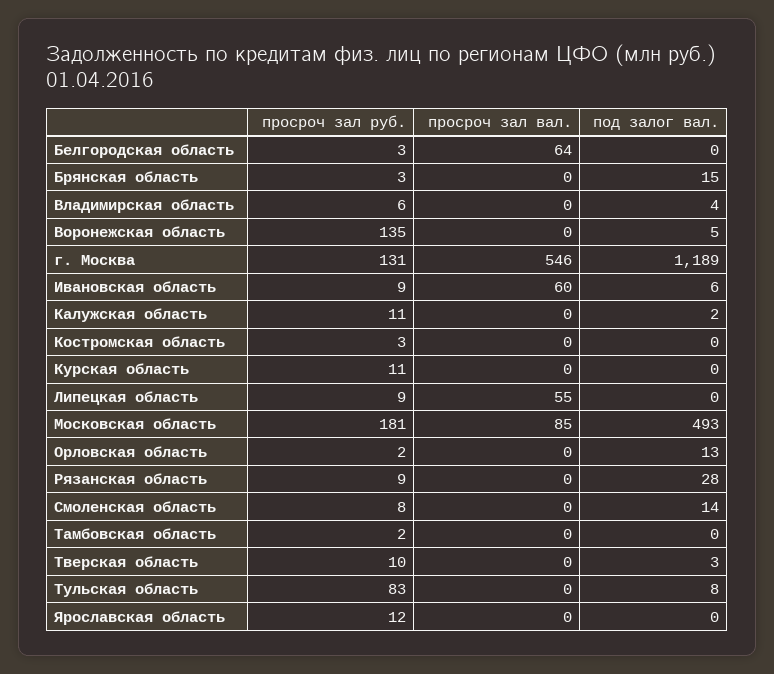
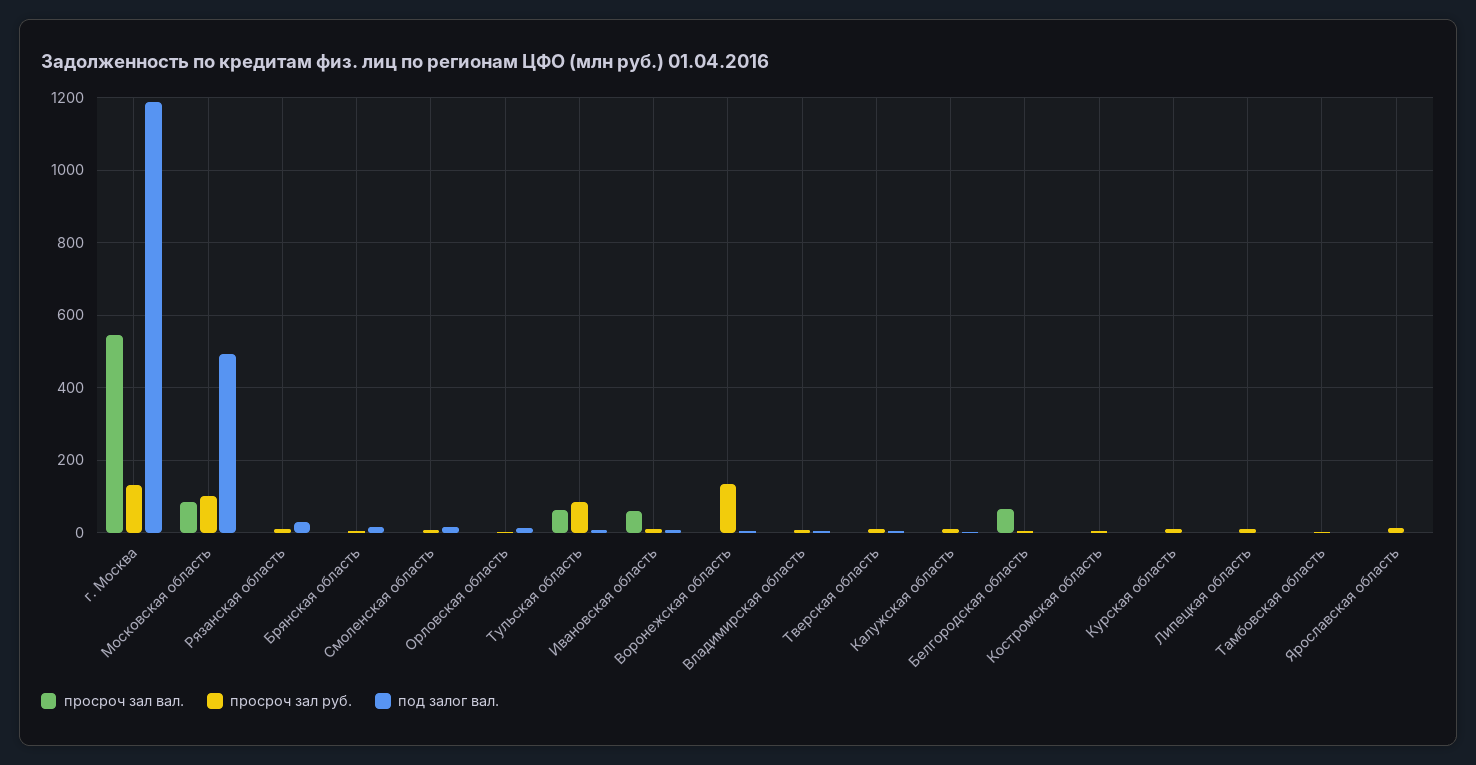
  {
    "просроч зал руб.": {
      "Белгородская область": 3,
      "Брянская область": 3,
      "Владимирская область": 6,
      "Воронежская область": 135,
      "г. Москва": 131,
      "Ивановская область": 9,
      "Калужская область": 11,
      "Костромская область": 3,
      "Курская область": 11,
      "Липецкая область": 9,
-     "Московская область": 181,
+     "Московская область": 100,
      "Орловская область": 2,
      "Рязанская область": 9,
      "Смоленская область": 8,
      "Тамбовская область": 2,
      "Тверская область": 10,
      "Тульская область": 83,
      "Ярославская область": 12
    },
    "просроч зал вал.": {
      "Белгородская область": 64,
      "Брянская область": 0,
      "Владимирская область": 0,
      "Воронежская область": 0,
      "г. Москва": 546,
      "Ивановская область": 60,
      "Калужская область": 0,
      "Костромская область": 0,
      "Курская область": 0,
-     "Липецкая область": 55,
+     "Липецкая область": 0,
      "Московская область": 85,
      "Орловская область": 0,
      "Рязанская область": 0,
      "Смоленская область": 0,
      "Тамбовская область": 0,
      "Тверская область": 0,
-     "Тульская область": 0,
+     "Тульская область": 60,
      "Ярославская область": 0
    },
    "под залог вал.": {
      "Белгородская область": 0,
      "Брянская область": 15,
      "Владимирская область": 4,
      "Воронежская область": 5,
      "г. Москва": 1189,
      "Ивановская область": 6,
      "Калужская область": 2,
      "Костромская область": 0,
      "Курская область": 0,
      "Липецкая область": 0,
      "Московская область": 493,
      "Орловская область": 13,
      "Рязанская область": 28,
      "Смоленская область": 14,
      "Тамбовская область": 0,
      "Тверская область": 3,
      "Тульская область": 8,
      "Ярославская область": 0
    }
  }

